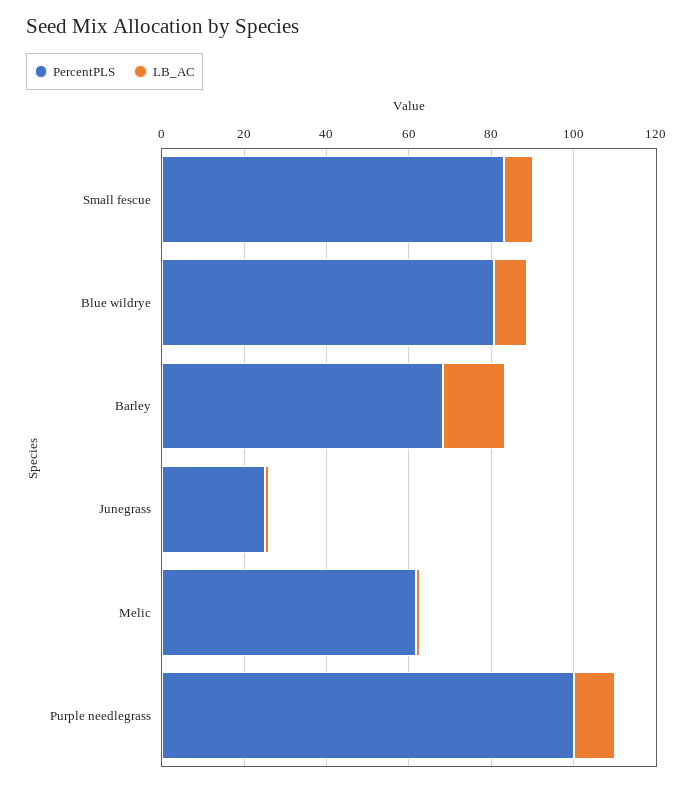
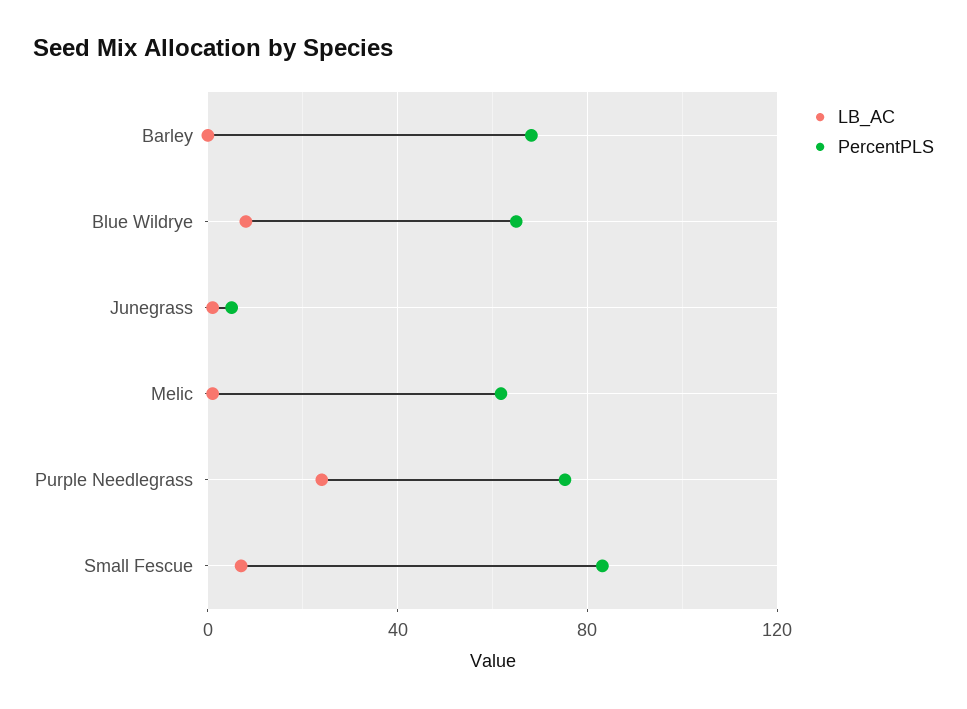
  {
    "PercentPLS": {
      "Small fescue": 85,
-     "Blue wildrye": 80,
+     "Blue wildrye": 65,
      "Barley": 70,
-     "Junegrass": 25,
+     "Junegrass": 5,
      "Melic": 60,
-     "Purple needlegrass": 100
+     "Purple needlegrass": 75
    },
    "LB_AC": {
      "Small fescue": 5,
      "Blue wildrye": 10,
-     "Barley": 15,
+     "Barley": 0,
      "Junegrass": 0,
      "Melic": 0,
-     "Purple needlegrass": 10
+     "Purple needlegrass": 25
    }
  }

